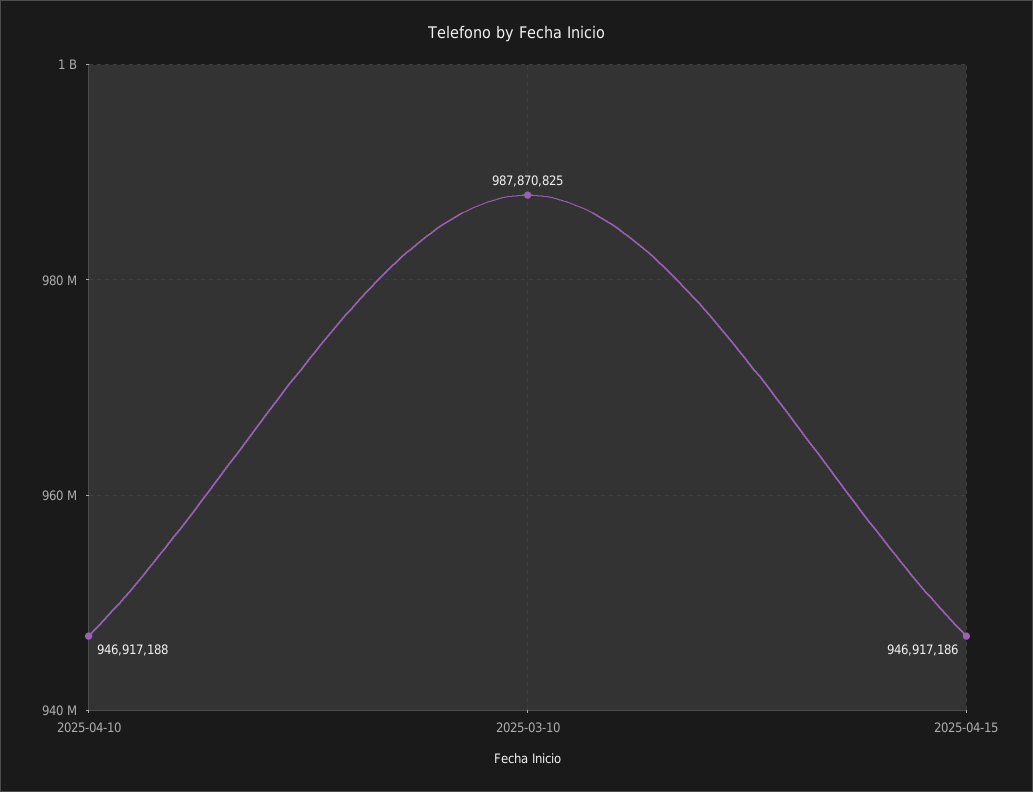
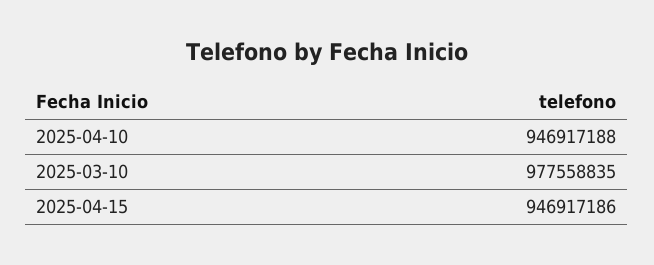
  {
    "2025-04-10": 946917188,
-   "2025-03-10": 987870825,
+   "2025-03-10": 977558835,
    "2025-04-15": 946917186
  }

